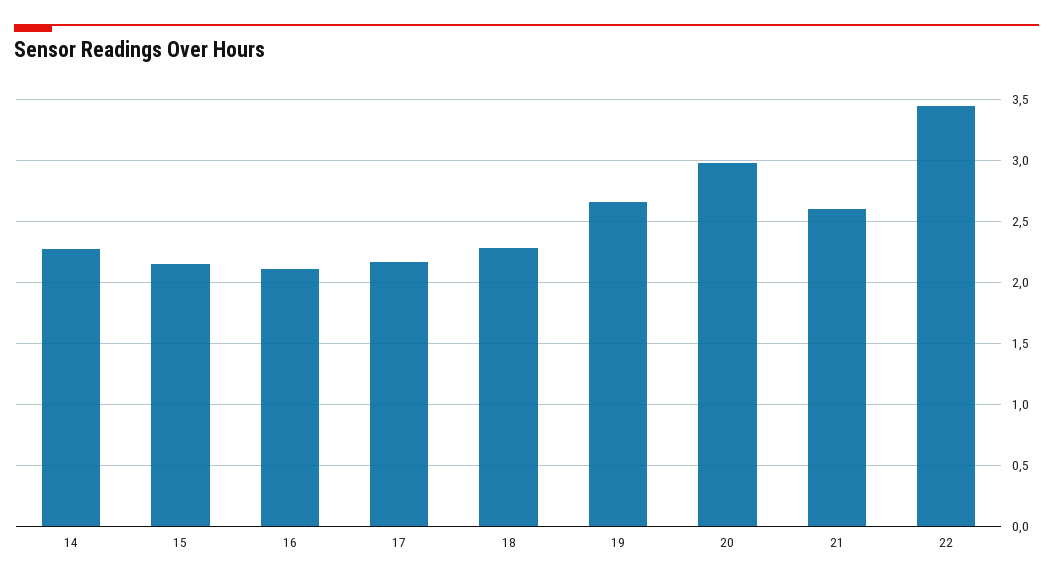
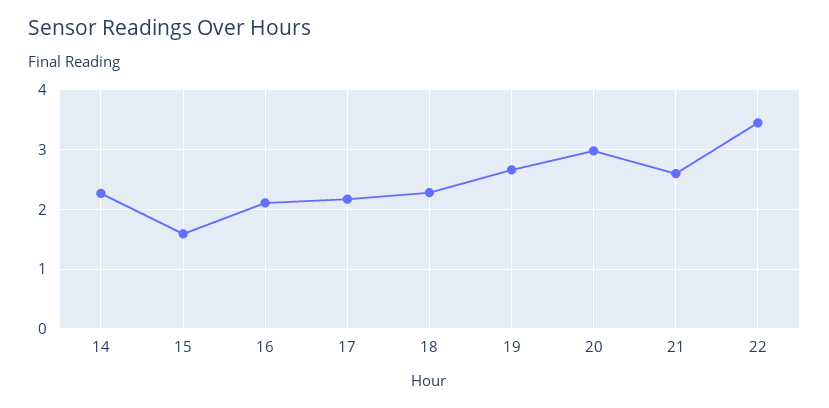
  {
    "14": 2.25,
-   "15": 2.15,
+   "15": 1.6,
    "16": 2.1,
    "17": 2.15,
    "18": 2.3,
    "19": 2.65,
    "20": 3,
    "21": 2.6,
    "22": 3.45
  }

